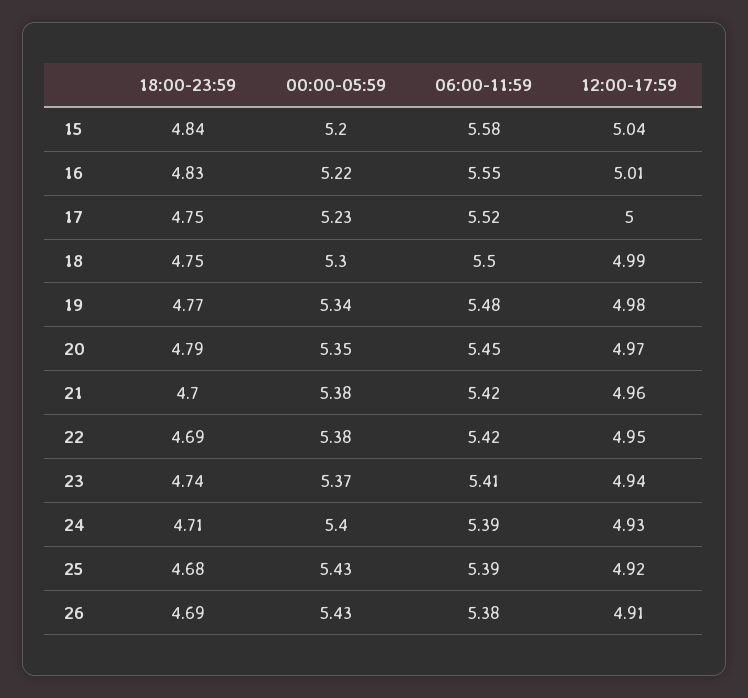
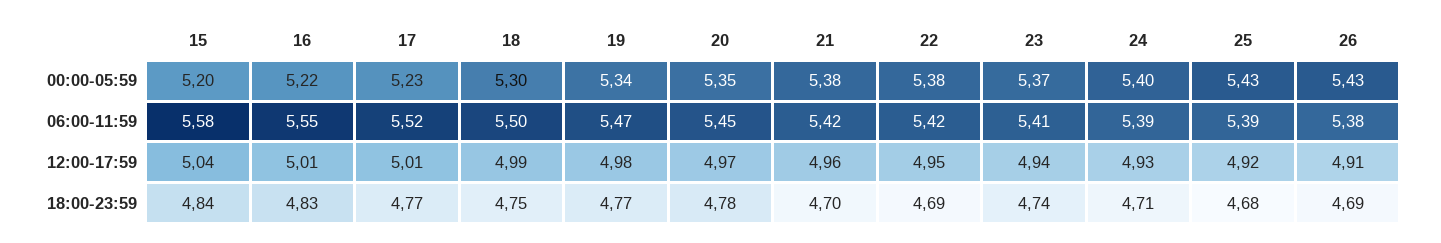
  {
    "18:00-23:59": {
      "15": 4.84,
      "16": 4.83,
-     "17": 4.75,
+     "17": 4.77,
      "18": 4.75,
      "19": 4.77,
-     "20": 4.79,
+     "20": 4.78,
      "21": 4.7,
      "22": 4.69,
      "23": 4.74,
      "24": 4.71,
      "25": 4.68,
      "26": 4.69
    },
    "00:00-05:59": {
      "15": 5.2,
      "16": 5.22,
      "17": 5.23,
      "18": 5.3,
      "19": 5.34,
      "20": 5.35,
      "21": 5.38,
      "22": 5.38,
      "23": 5.37,
      "24": 5.4,
      "25": 5.43,
      "26": 5.43
    },
    "06:00-11:59": {
      "15": 5.58,
      "16": 5.55,
      "17": 5.52,
      "18": 5.5,
-     "19": 5.48,
+     "19": 5.47,
      "20": 5.45,
      "21": 5.42,
      "22": 5.42,
      "23": 5.41,
      "24": 5.39,
      "25": 5.39,
      "26": 5.38
    },
    "12:00-17:59": {
      "15": 5.04,
      "16": 5.01,
-     "17": 5,
+     "17": 5.01,
      "18": 4.99,
      "19": 4.98,
      "20": 4.97,
      "21": 4.96,
      "22": 4.95,
      "23": 4.94,
      "24": 4.93,
      "25": 4.92,
      "26": 4.91
    }
  }

